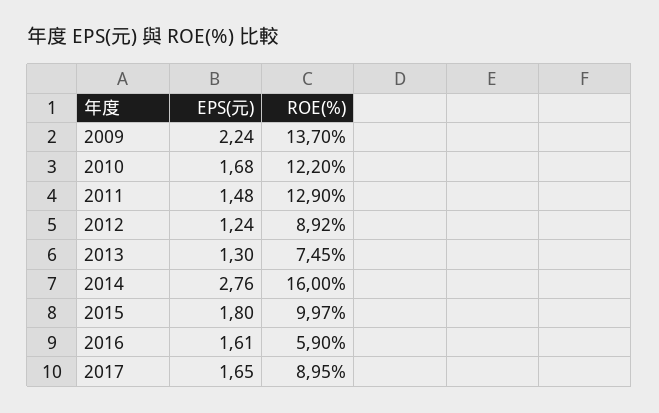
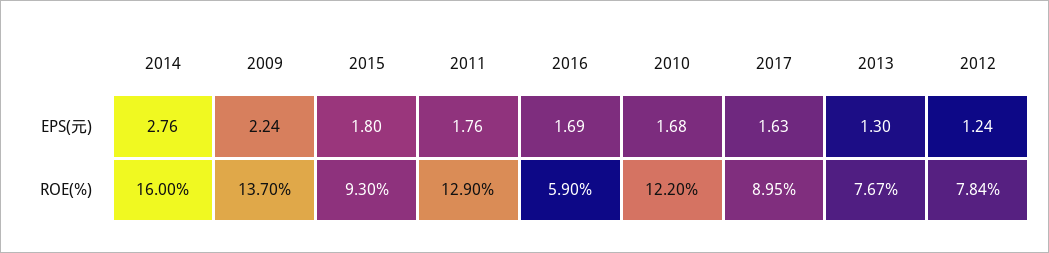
  {
    "EPS(元)": {
      "2009": 2.24,
      "2010": 1.68,
-     "2011": 1.48,
+     "2011": 1.76,
      "2012": 1.24,
      "2013": 1.3,
      "2014": 2.76,
      "2015": 1.8,
-     "2016": 1.61,
+     "2016": 1.69,
-     "2017": 1.65
+     "2017": 1.63
    },
    "ROE(%)": {
      "2009": 13.7,
      "2010": 12.2,
      "2011": 12.9,
-     "2012": 8.92,
+     "2012": 7.84,
-     "2013": 7.45,
+     "2013": 7.67,
      "2014": 16,
-     "2015": 9.97,
+     "2015": 9.3,
      "2016": 5.9,
      "2017": 8.95
    }
  }

